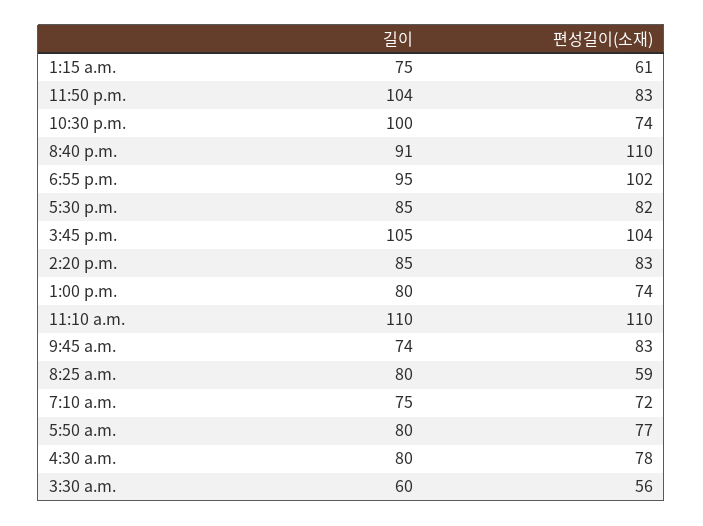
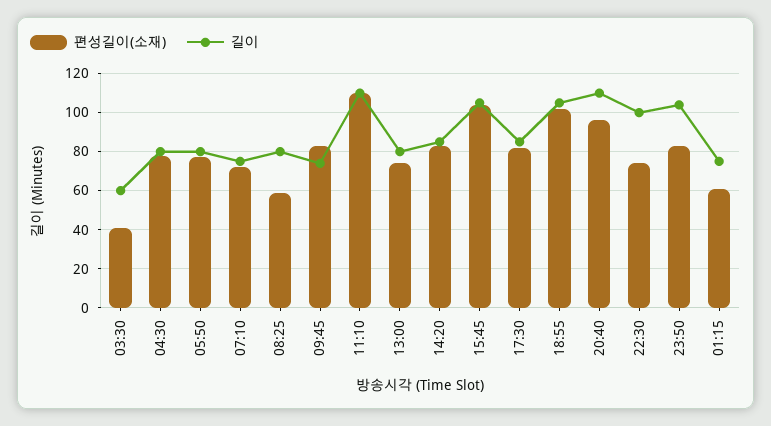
  {
    "길이": {
      "1:15 a.m.": 75,
      "11:50 p.m.": 104,
      "10:30 p.m.": 100,
-     "8:40 p.m.": 91,
+     "8:40 p.m.": 110,
-     "6:55 p.m.": 95,
+     "6:55 p.m.": 105,
      "5:30 p.m.": 85,
      "3:45 p.m.": 105,
      "2:20 p.m.": 85,
      "1:00 p.m.": 80,
      "11:10 a.m.": 110,
      "9:45 a.m.": 74,
      "8:25 a.m.": 80,
      "7:10 a.m.": 75,
      "5:50 a.m.": 80,
      "4:30 a.m.": 80,
      "3:30 a.m.": 60
    },
    "편성길이(소재)": {
      "1:15 a.m.": 61,
      "11:50 p.m.": 83,
      "10:30 p.m.": 74,
-     "8:40 p.m.": 110,
+     "8:40 p.m.": 95,
      "6:55 p.m.": 102,
      "5:30 p.m.": 82,
      "3:45 p.m.": 104,
      "2:20 p.m.": 83,
      "1:00 p.m.": 74,
      "11:10 a.m.": 110,
      "9:45 a.m.": 83,
      "8:25 a.m.": 59,
      "7:10 a.m.": 72,
      "5:50 a.m.": 77,
      "4:30 a.m.": 78,
-     "3:30 a.m.": 56
+     "3:30 a.m.": 40
    }
  }

